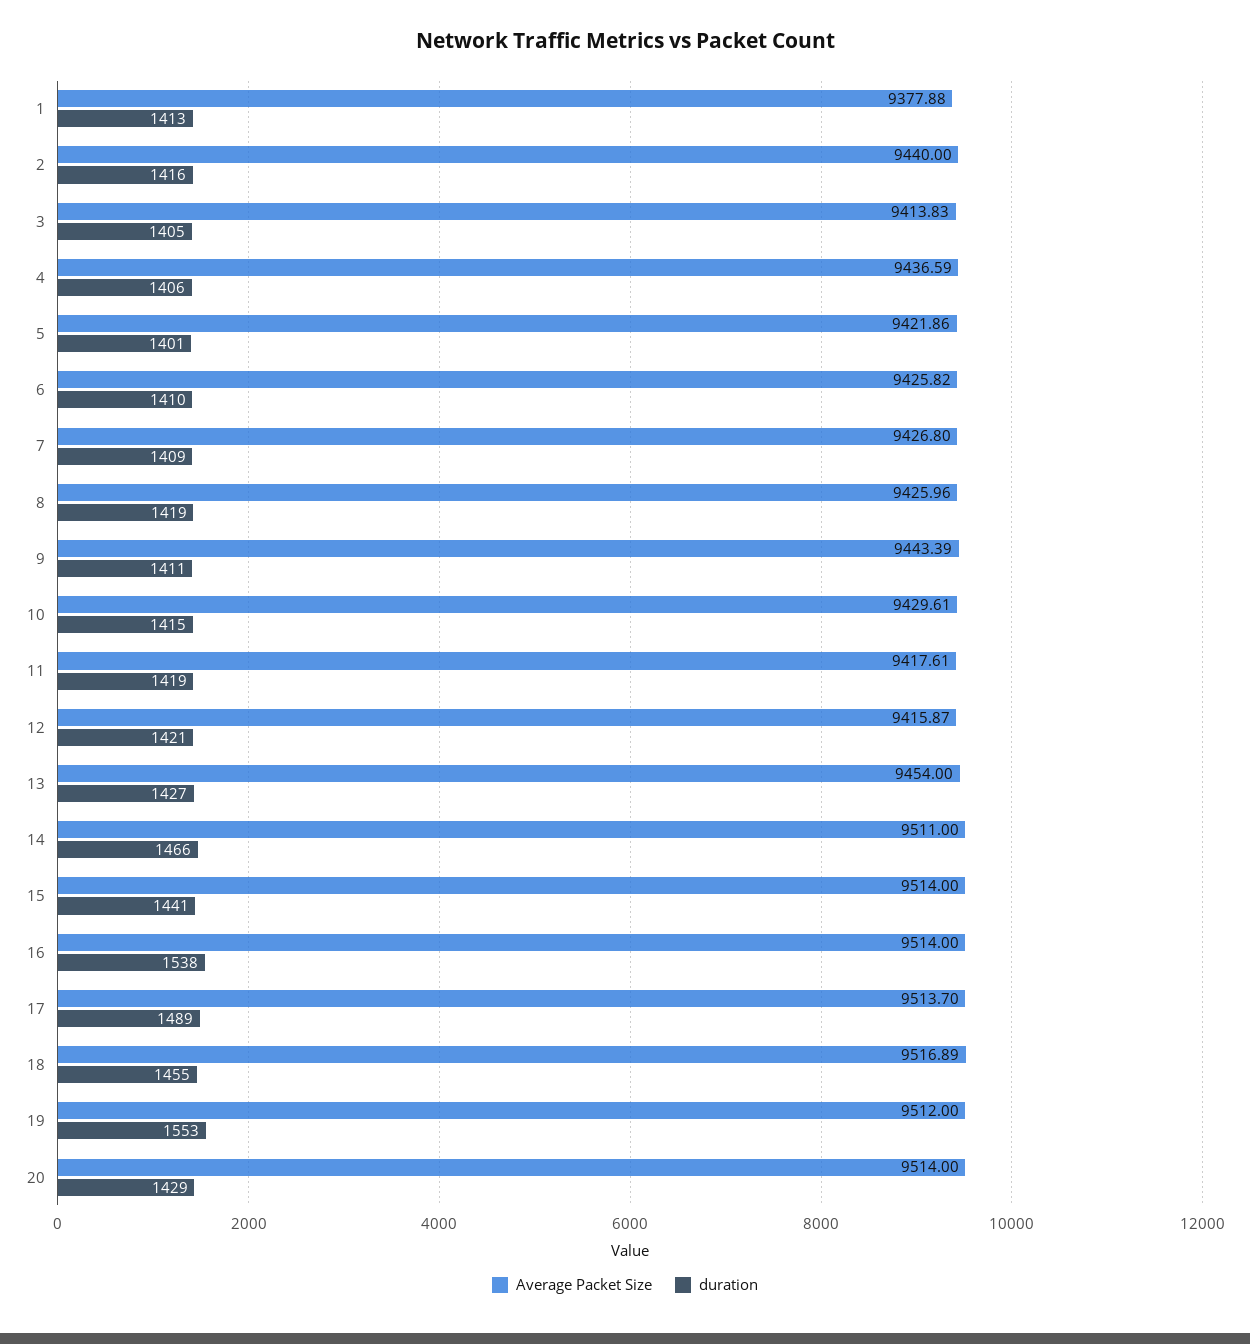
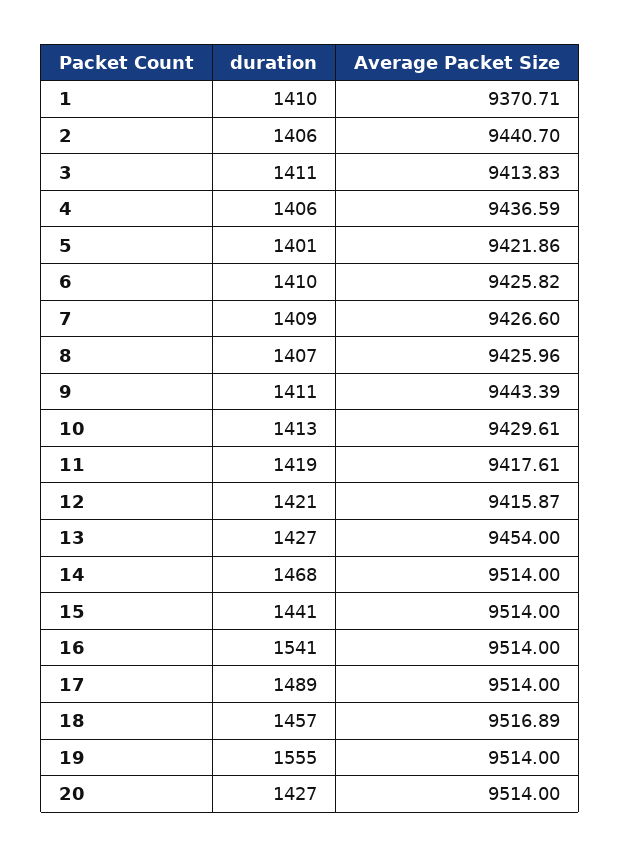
  {
    "Average Packet Size": {
-     "1": 9377.88,
+     "1": 9370.71,
-     "2": 9440,
+     "2": 9440.7,
      "3": 9413.83,
      "4": 9436.59,
      "5": 9421.86,
      "6": 9425.82,
-     "7": 9426.8,
+     "7": 9426.6,
      "8": 9425.96,
      "9": 9443.39,
      "10": 9429.61,
      "11": 9417.61,
      "12": 9415.87,
      "13": 9454,
-     "14": 9511,
+     "14": 9514,
      "15": 9514,
      "16": 9514,
-     "17": 9513.7,
+     "17": 9514,
      "18": 9516.89,
-     "19": 9512,
+     "19": 9514,
      "20": 9514
    },
    "duration": {
-     "1": 1413,
+     "1": 1410,
-     "2": 1416,
+     "2": 1406,
-     "3": 1405,
+     "3": 1411,
      "4": 1406,
      "5": 1401,
      "6": 1410,
      "7": 1409,
-     "8": 1419,
+     "8": 1407,
      "9": 1411,
-     "10": 1415,
+     "10": 1413,
      "11": 1419,
      "12": 1421,
      "13": 1427,
-     "14": 1466,
+     "14": 1468,
      "15": 1441,
-     "16": 1538,
+     "16": 1541,
      "17": 1489,
-     "18": 1455,
+     "18": 1457,
-     "19": 1553,
+     "19": 1555,
-     "20": 1429
+     "20": 1427
    }
  }

